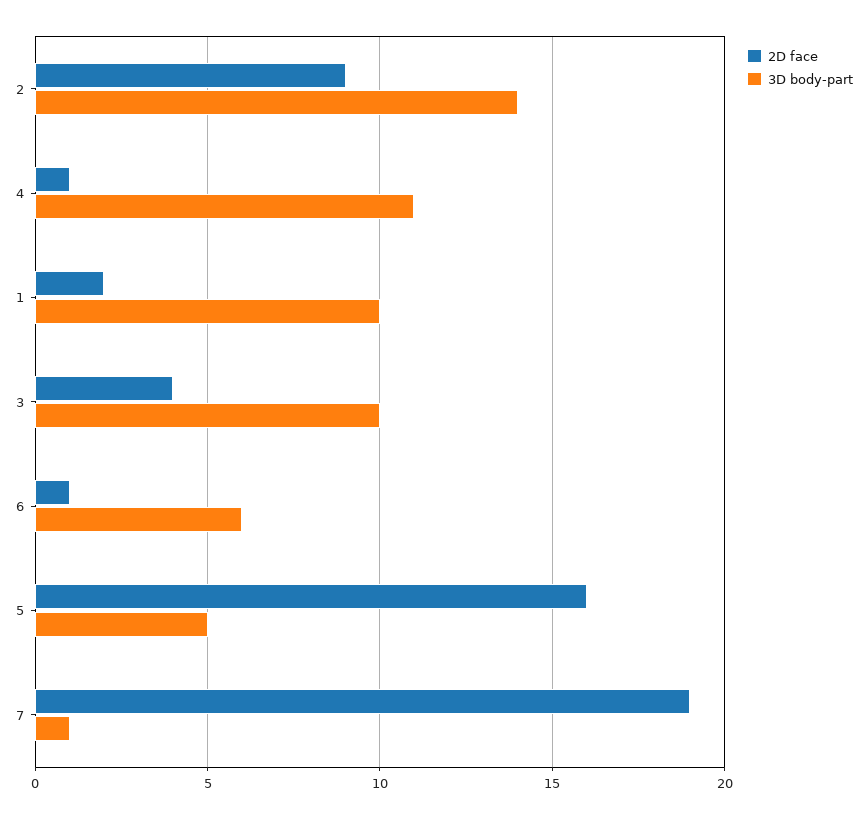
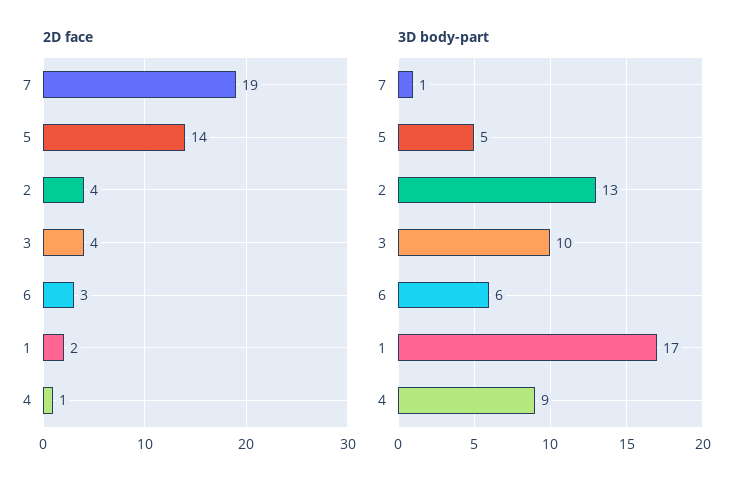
  {
    "2D face": {
-     "2": 9,
+     "2": 4,
      "4": 1,
      "1": 2,
      "3": 4,
-     "6": 1,
+     "6": 3,
-     "5": 16,
+     "5": 14,
      "7": 19
    },
    "3D body-part": {
-     "2": 14,
+     "2": 13,
-     "4": 11,
+     "4": 9,
-     "1": 10,
+     "1": 17,
      "3": 10,
      "6": 6,
      "5": 5,
      "7": 1
    }
  }

